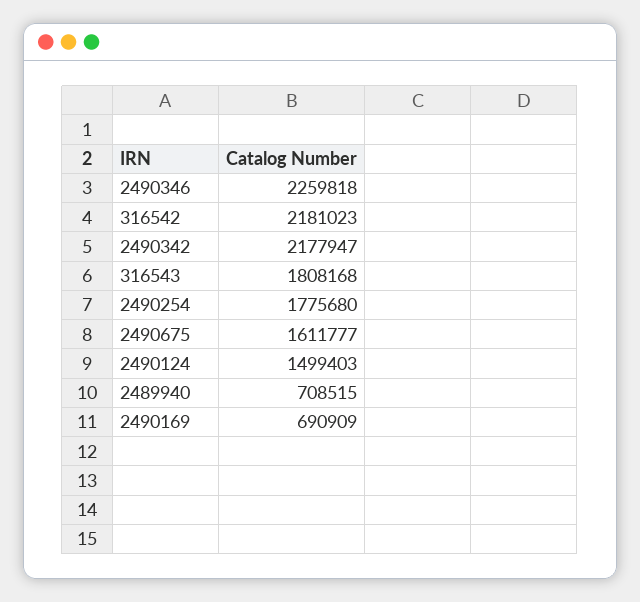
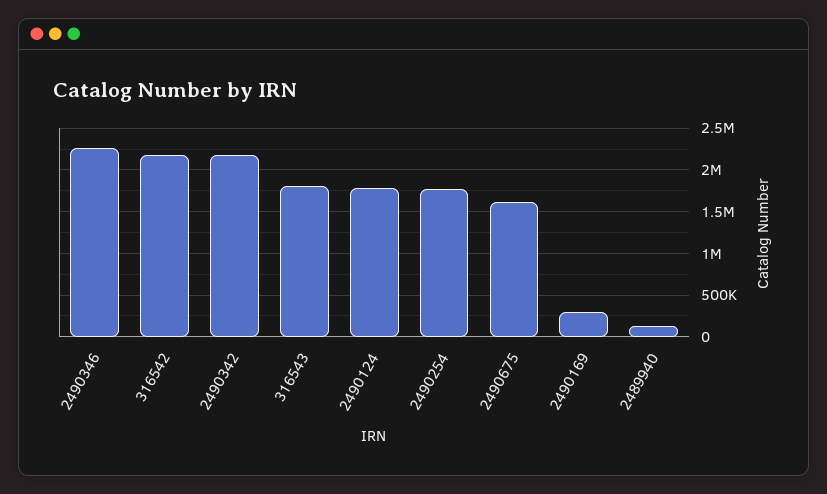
  {
    "2490346": 2259818,
    "316542": 2181023,
    "2490342": 2177947,
    "316543": 1808168,
    "2490254": 1775680,
    "2490675": 1611777,
-   "2490124": 1499403,
+   "2490124": 1800000,
-   "2489940": 708515,
+   "2489940": 100000,
-   "2490169": 690909
+   "2490169": 300000
  }

